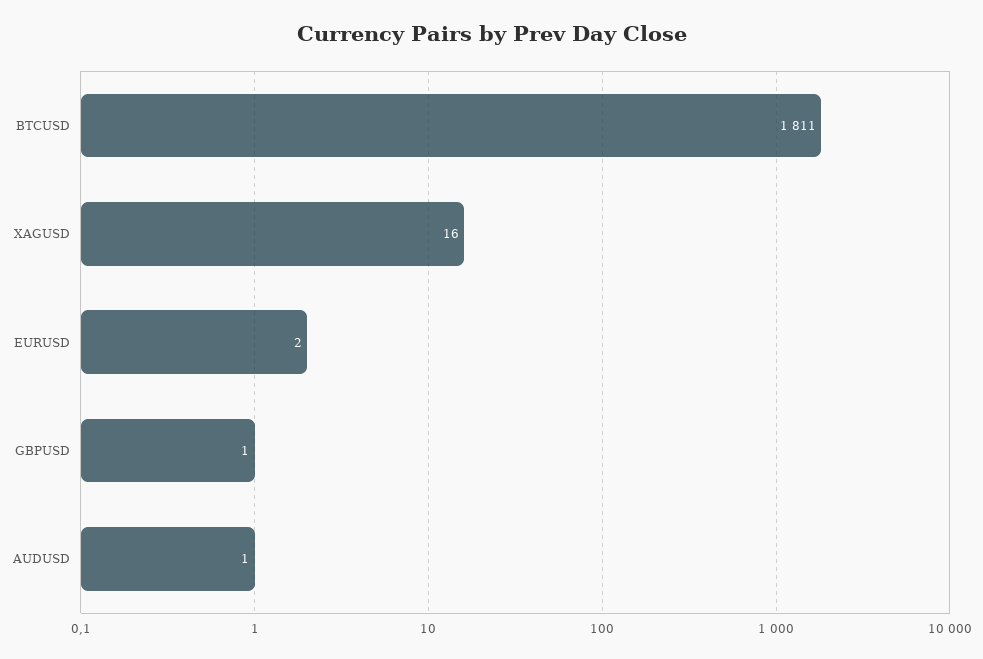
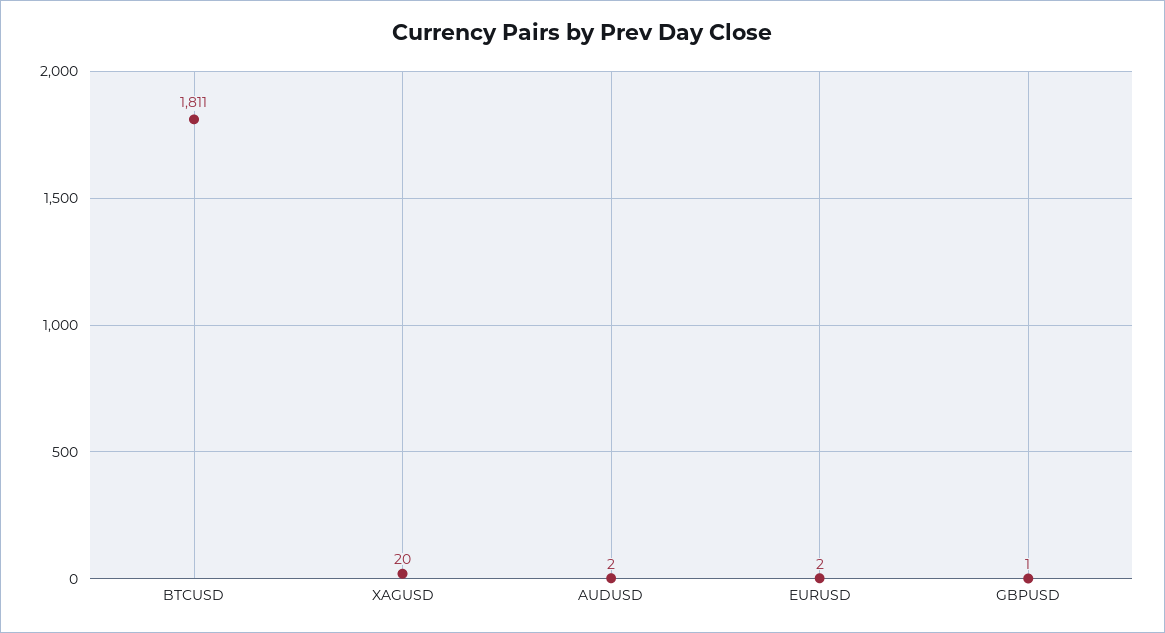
  {
    "BTCUSD": 1811,
-   "XAGUSD": 16,
+   "XAGUSD": 20,
    "EURUSD": 2,
    "GBPUSD": 1,
-   "AUDUSD": 1
+   "AUDUSD": 2
  }

